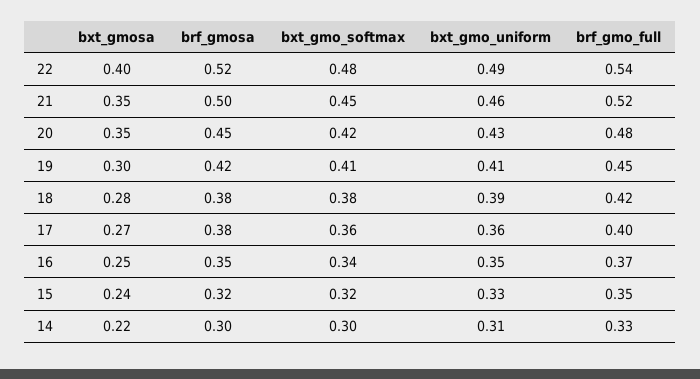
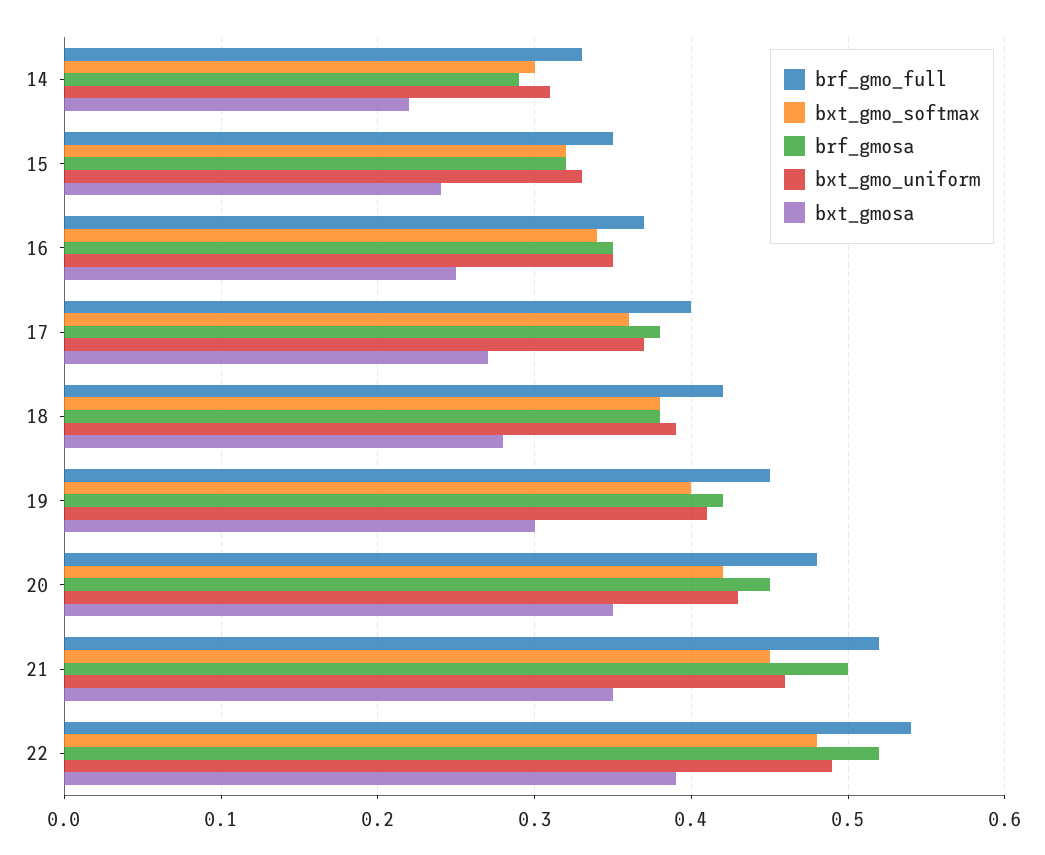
  {
    "bxt_gmosa": {
-     "22": 0.4,
+     "22": 0.39,
      "21": 0.35,
      "20": 0.35,
      "19": 0.3,
      "18": 0.28,
      "17": 0.27,
      "16": 0.25,
      "15": 0.24,
      "14": 0.22
    },
    "brf_gmosa": {
      "22": 0.52,
      "21": 0.5,
      "20": 0.45,
      "19": 0.42,
      "18": 0.38,
      "17": 0.38,
      "16": 0.35,
      "15": 0.32,
-     "14": 0.3
+     "14": 0.29
    },
    "bxt_gmo_softmax": {
      "22": 0.48,
      "21": 0.45,
      "20": 0.42,
-     "19": 0.41,
+     "19": 0.4,
      "18": 0.38,
      "17": 0.36,
      "16": 0.34,
      "15": 0.32,
      "14": 0.3
    },
    "bxt_gmo_uniform": {
      "22": 0.49,
      "21": 0.46,
      "20": 0.43,
      "19": 0.41,
      "18": 0.39,
-     "17": 0.36,
+     "17": 0.37,
      "16": 0.35,
      "15": 0.33,
      "14": 0.31
    },
    "brf_gmo_full": {
      "22": 0.54,
      "21": 0.52,
      "20": 0.48,
      "19": 0.45,
      "18": 0.42,
      "17": 0.4,
      "16": 0.37,
      "15": 0.35,
      "14": 0.33
    }
  }

